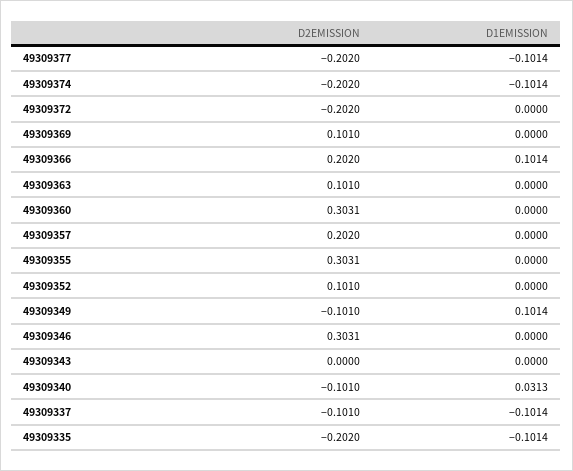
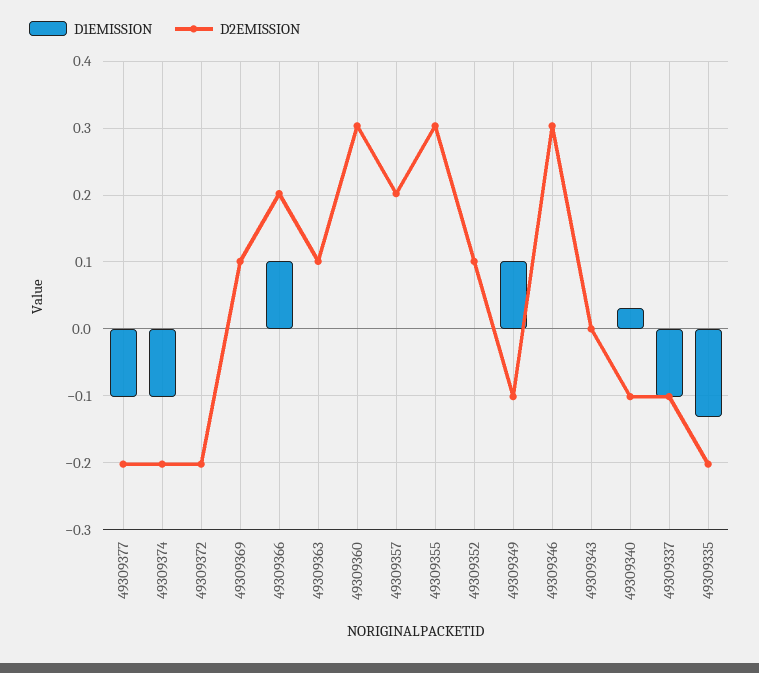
  {
    "D2EMISSION": {
      "49309377": -0.202,
      "49309374": -0.202,
      "49309372": -0.202,
      "49309369": 0.101,
      "49309366": 0.202,
      "49309363": 0.101,
      "49309360": 0.3031,
      "49309357": 0.202,
      "49309355": 0.3031,
      "49309352": 0.101,
      "49309349": -0.101,
      "49309346": 0.3031,
      "49309343": 0,
      "49309340": -0.101,
      "49309337": -0.101,
      "49309335": -0.202
    },
    "D1EMISSION": {
      "49309377": -0.1014,
      "49309374": -0.1014,
      "49309372": 0,
      "49309369": 0,
      "49309366": 0.1014,
      "49309363": 0,
      "49309360": 0,
      "49309357": 0,
      "49309355": 0,
      "49309352": 0,
      "49309349": 0.1014,
      "49309346": 0,
      "49309343": 0,
      "49309340": 0.0313,
      "49309337": -0.1014,
-     "49309335": -0.1014
+     "49309335": -0.13
    }
  }

